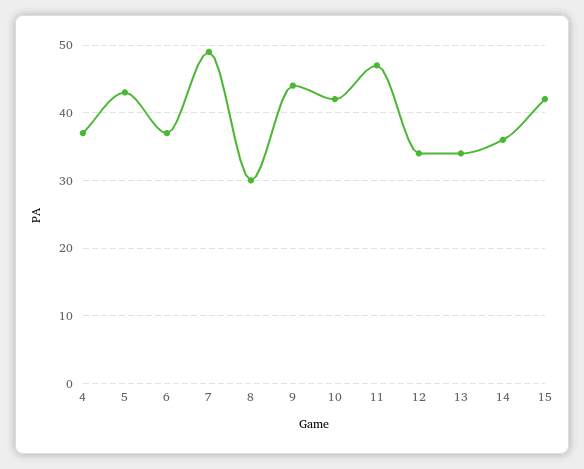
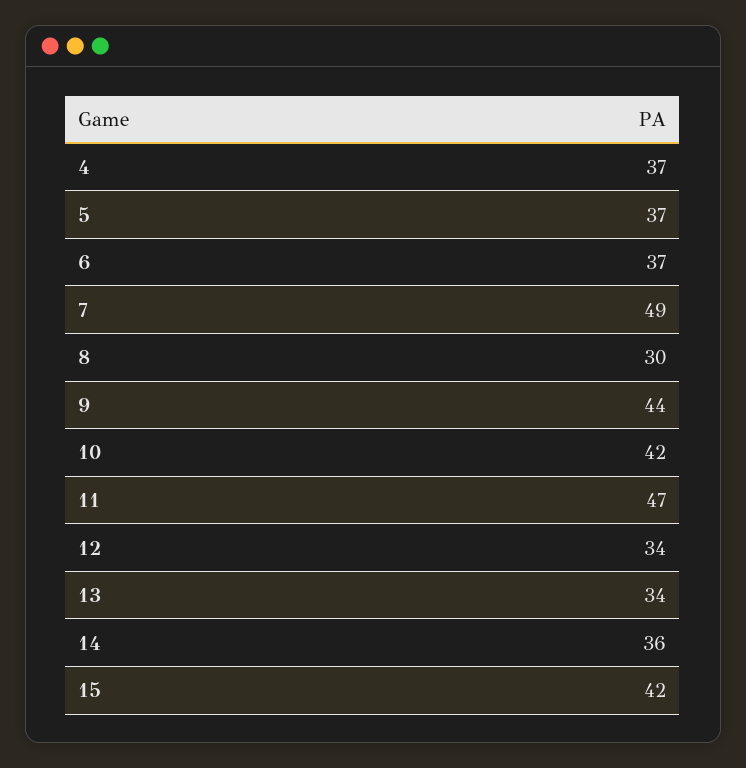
  {
    "4": 37,
-   "5": 43,
+   "5": 37,
    "6": 37,
    "7": 49,
    "8": 30,
    "9": 44,
    "10": 42,
    "11": 47,
    "12": 34,
    "13": 34,
    "14": 36,
    "15": 42
  }

